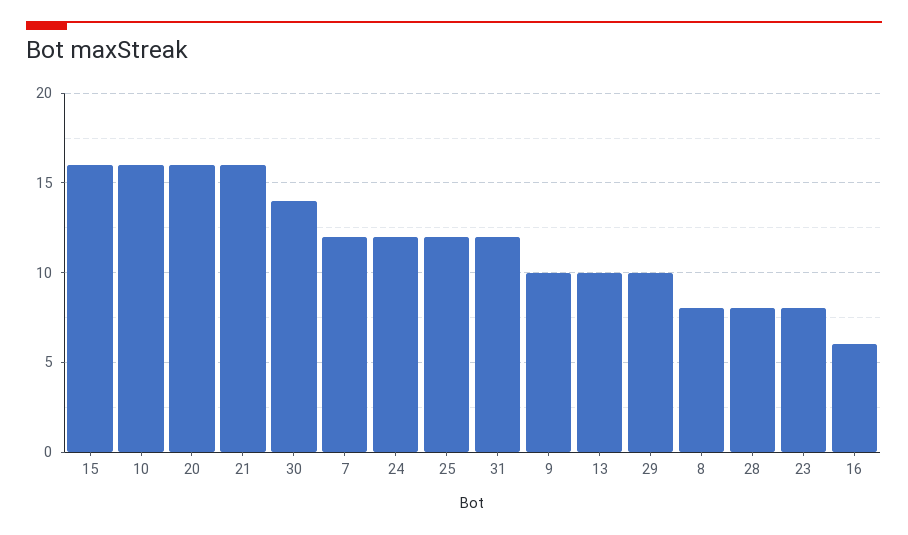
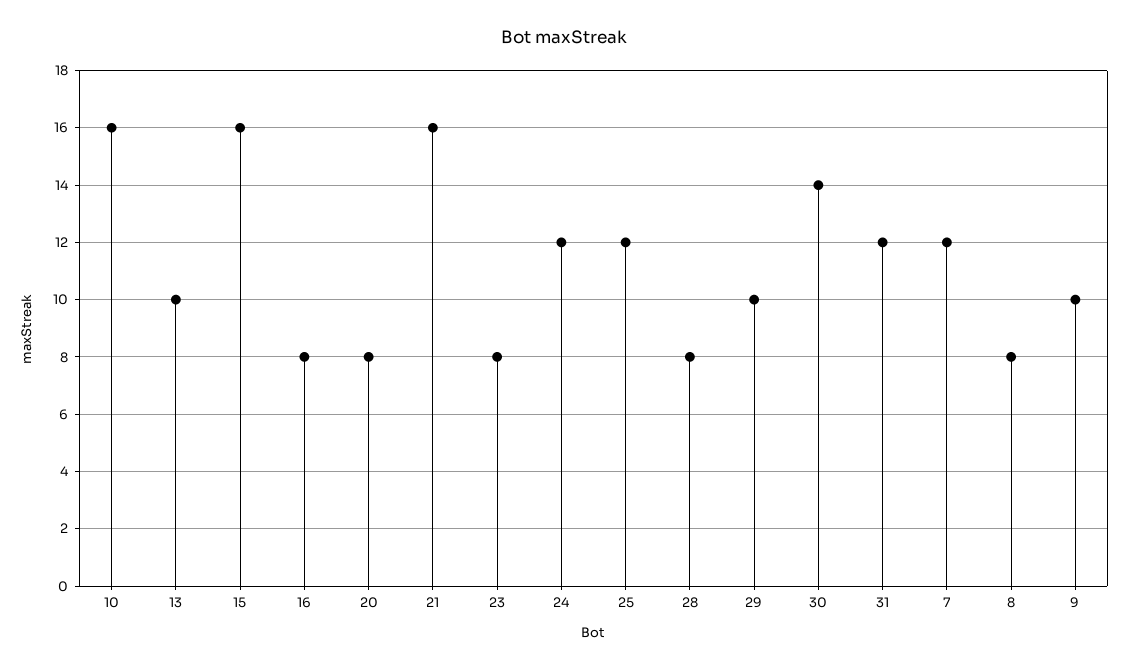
  {
    "15": 16,
    "10": 16,
-   "20": 16,
+   "20": 8,
    "21": 16,
    "30": 14,
    "7": 12,
    "24": 12,
    "25": 12,
    "31": 12,
    "9": 10,
    "13": 10,
    "29": 10,
    "8": 8,
    "28": 8,
    "23": 8,
-   "16": 6
+   "16": 8
  }

